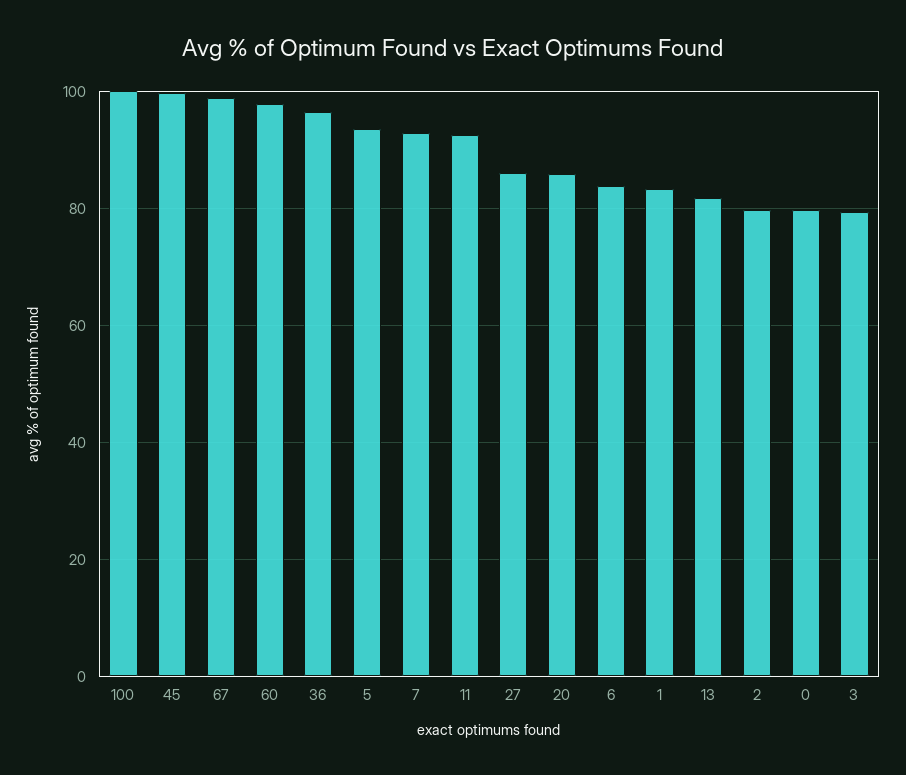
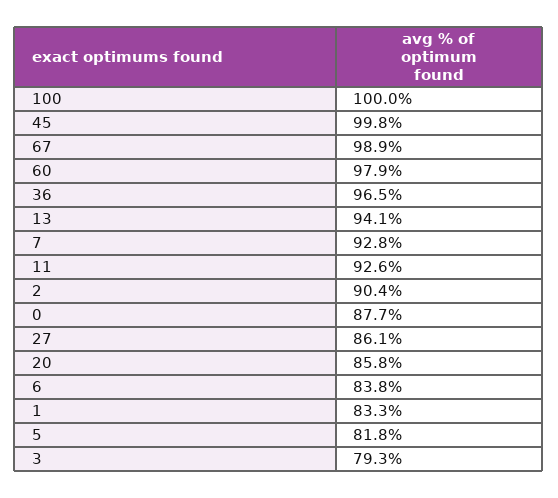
  {
    "100": 100,
    "45": 99.8,
    "67": 98.9,
    "60": 97.9,
    "36": 96.5,
-   "5": 94,
+   "5": 81.8,
    "7": 92.8,
    "11": 92.6,
    "27": 86.1,
    "20": 85.8,
    "6": 83.8,
    "1": 83.3,
-   "13": 82,
+   "13": 94.1,
-   "2": 80,
+   "2": 90.4,
-   "0": 80,
+   "0": 87.7,
    "3": 79.3
  }

